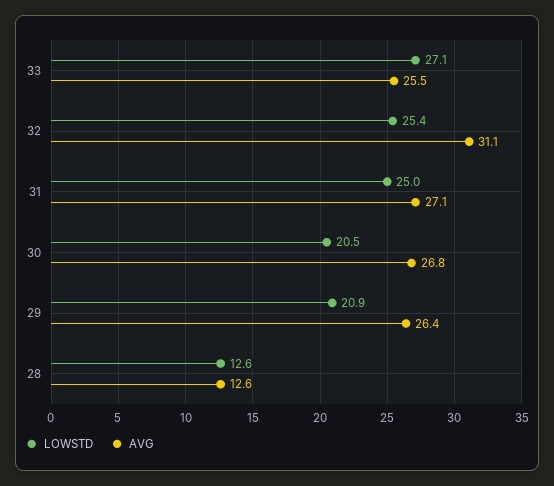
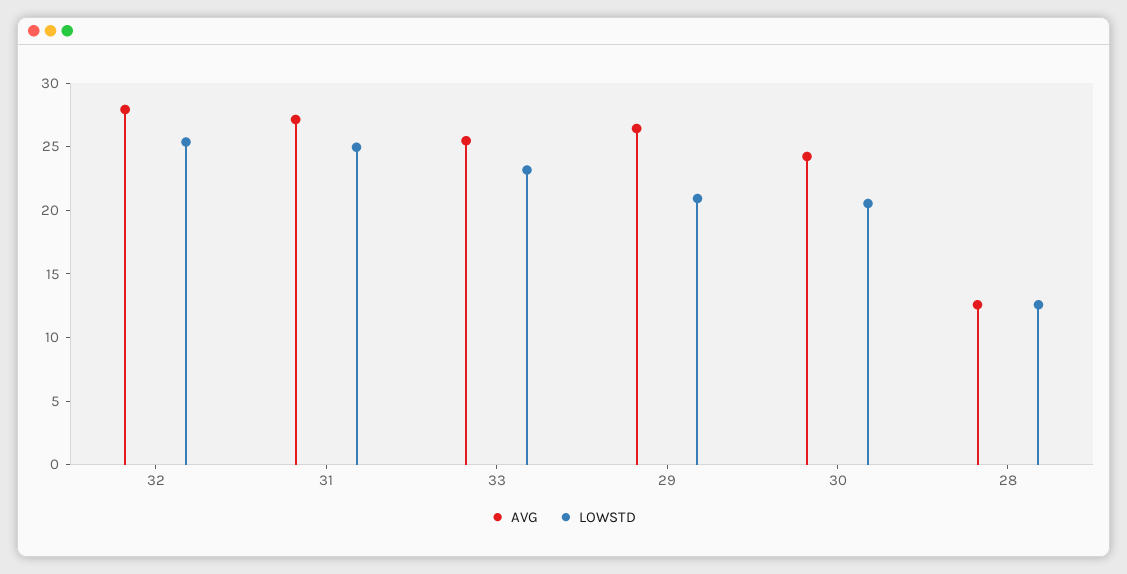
  {
    "LOWSTD": {
-     "33": 27.1,
+     "33": 23,
      "32": 25.4,
      "31": 25,
      "30": 20.5,
      "29": 20.9,
      "28": 12.6
    },
    "AVG": {
      "33": 25.5,
-     "32": 31.1,
+     "32": 28,
      "31": 27.1,
-     "30": 26.8,
+     "30": 24,
      "29": 26.4,
      "28": 12.6
    }
  }

